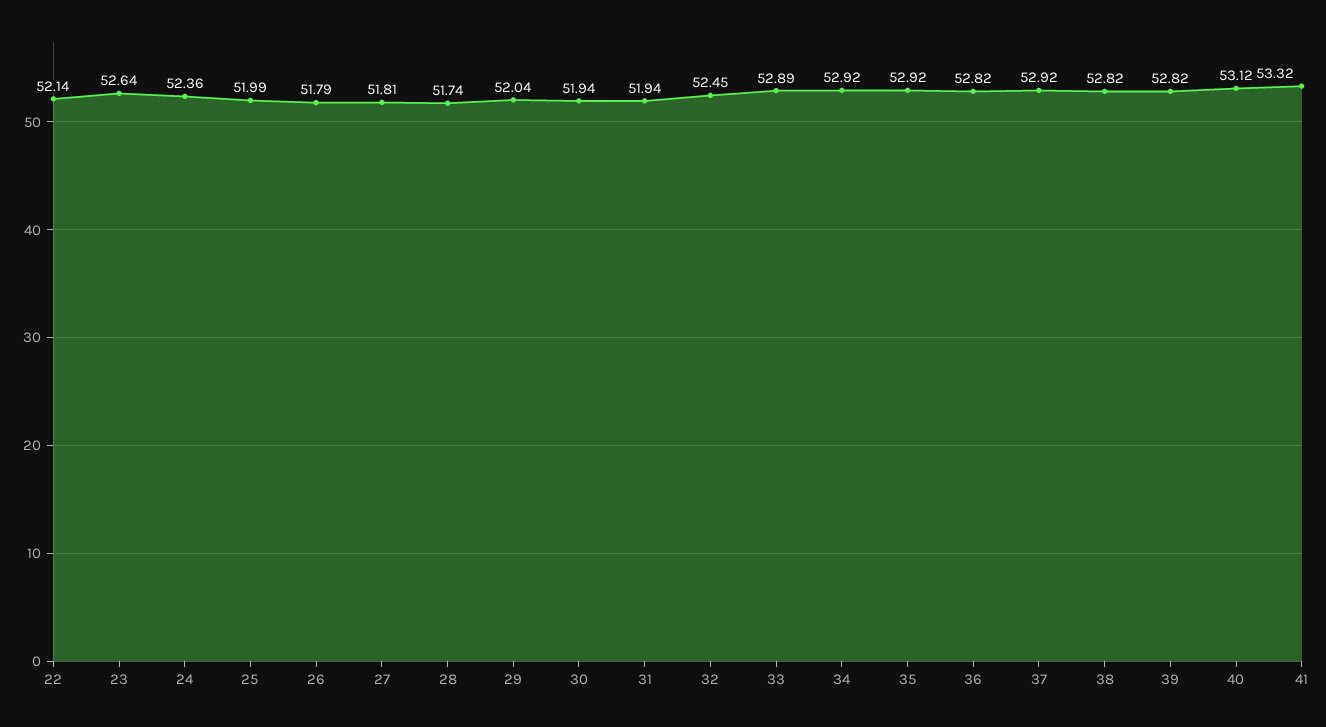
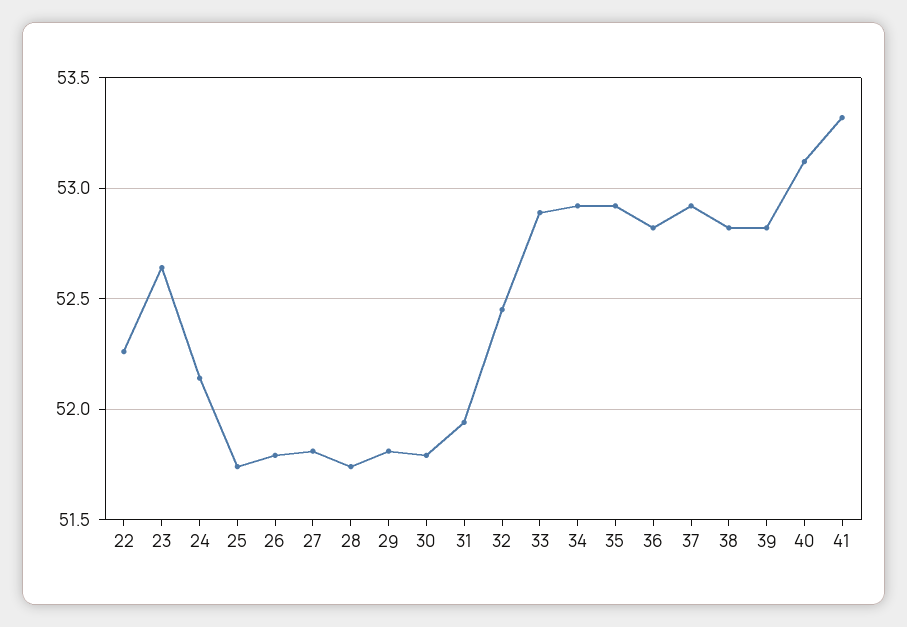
  {
-   "22": 52.14,
+   "22": 52.25,
    "23": 52.64,
-   "24": 52.36,
+   "24": 52.15,
-   "25": 51.99,
+   "25": 51.75,
    "26": 51.79,
    "27": 51.81,
    "28": 51.74,
-   "29": 52.04,
+   "29": 51.8,
-   "30": 51.94,
+   "30": 51.8,
    "31": 51.94,
    "32": 52.45,
    "33": 52.89,
    "34": 52.92,
    "35": 52.92,
    "36": 52.82,
    "37": 52.92,
    "38": 52.82,
    "39": 52.82,
    "40": 53.12,
    "41": 53.32
  }

